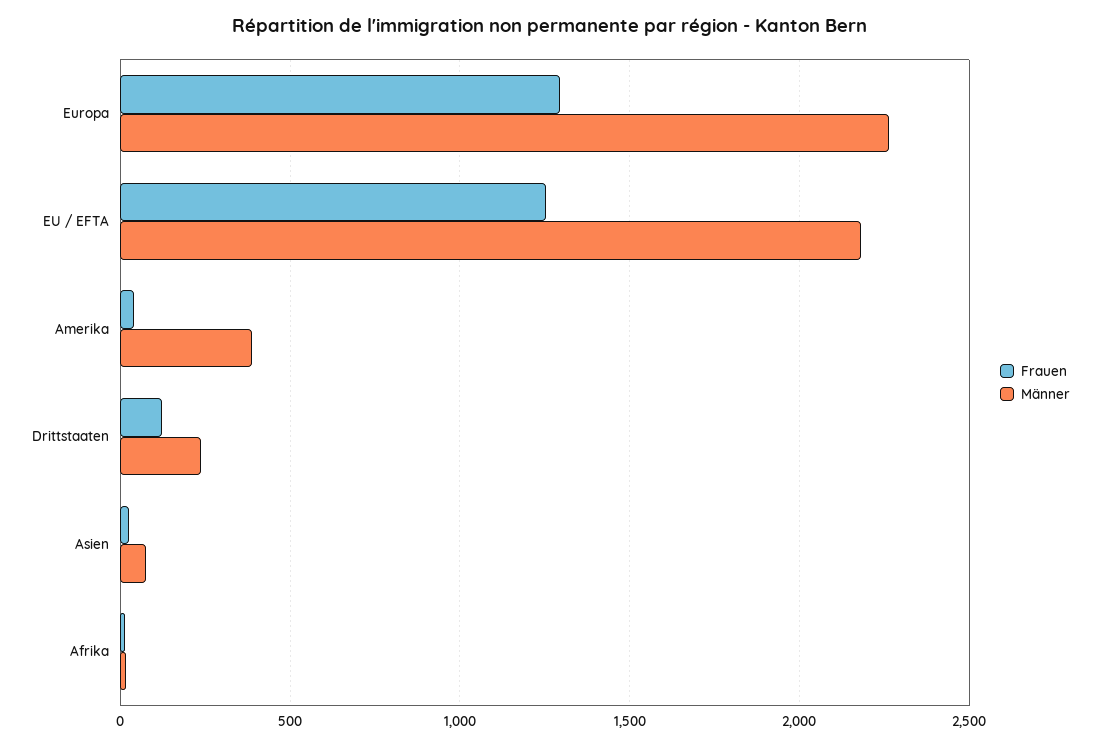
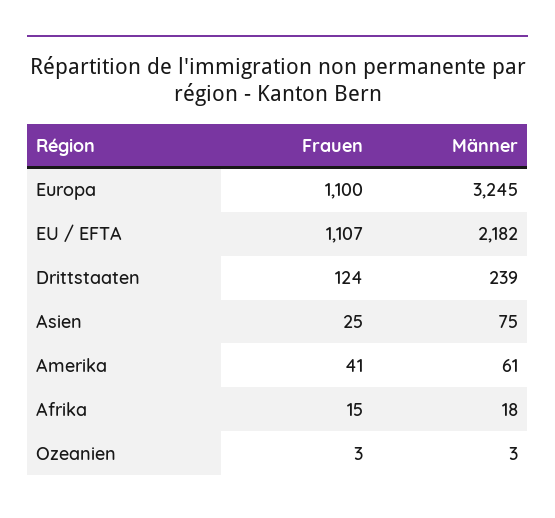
  {
    "Frauen": {
-     "Europa": 1300,
+     "Europa": 1100,
-     "EU / EFTA": 1250,
+     "EU / EFTA": 1107,
      "Amerika": 41,
      "Drittstaaten": 124,
      "Asien": 25,
-     "Afrika": 15
+     "Afrika": 15,
+     "Ozeanien": 3
    },
    "Männer": {
-     "Europa": 2250,
+     "Europa": 3245,
      "EU / EFTA": 2182,
-     "Amerika": 400,
+     "Amerika": 61,
      "Drittstaaten": 239,
      "Asien": 75,
-     "Afrika": 18
+     "Afrika": 18,
+     "Ozeanien": 3
    }
  }

